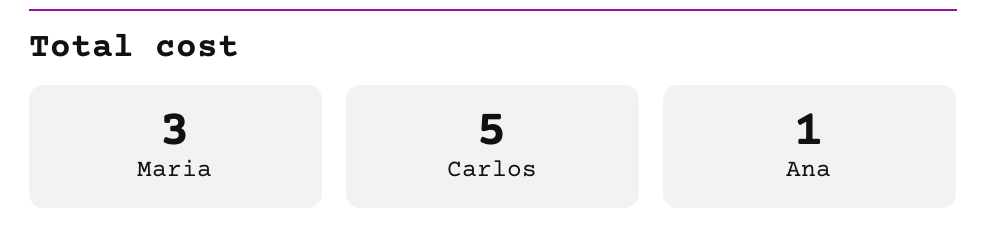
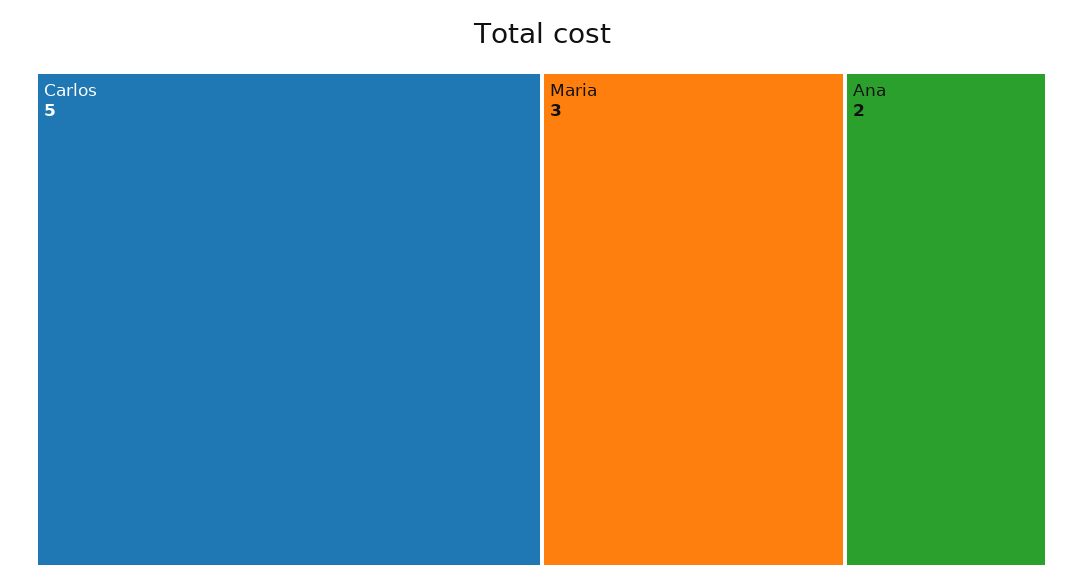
  {
    "Maria": 3,
    "Carlos": 5,
-   "Ana": 1
+   "Ana": 2
  }

